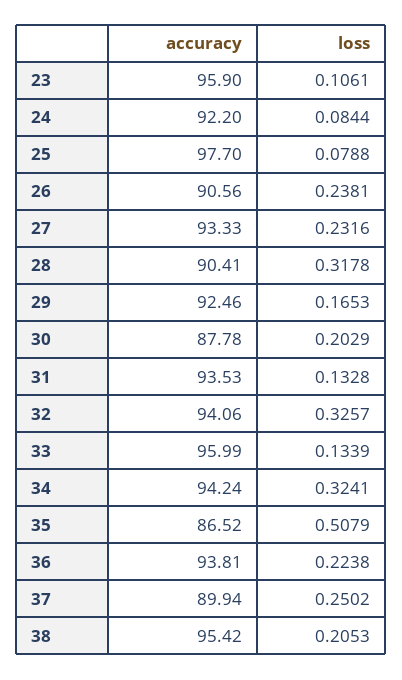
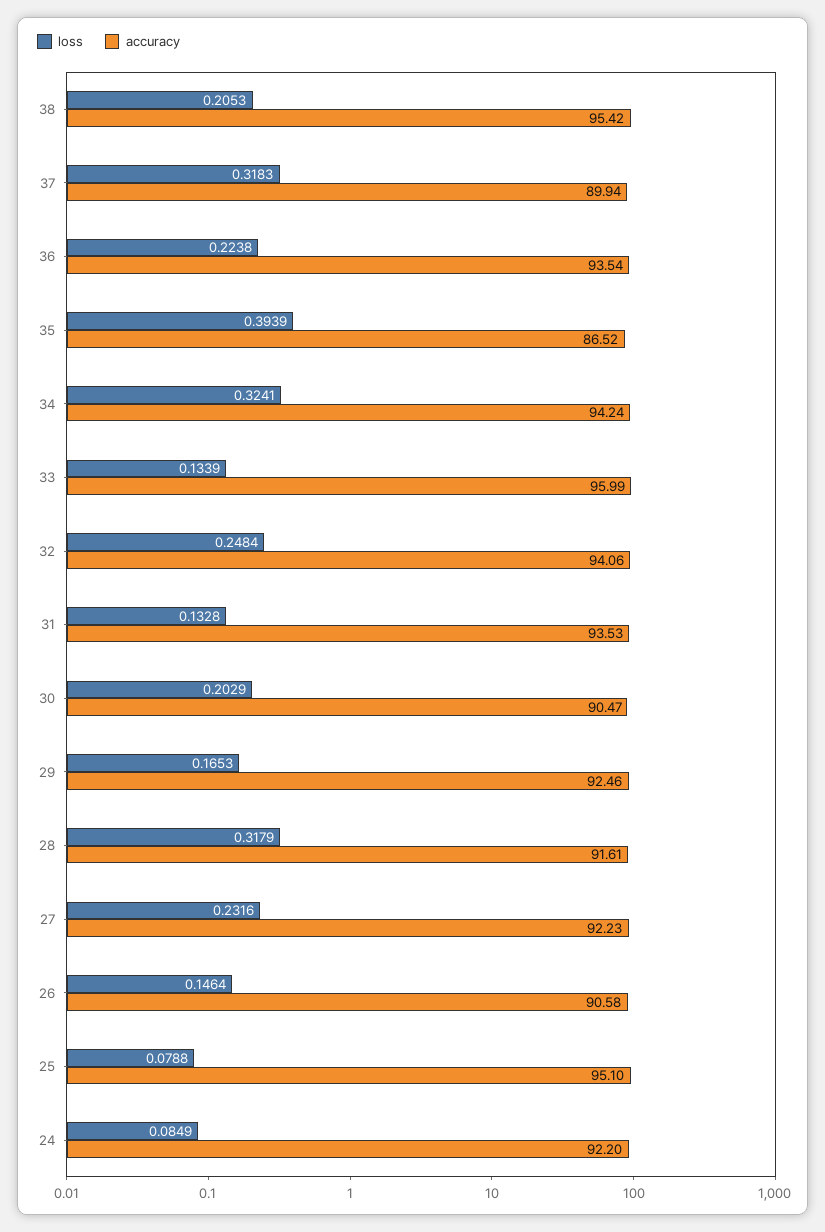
  {
    "accuracy": {
-     "23": 95.9,
      "24": 92.2,
-     "25": 97.7,
+     "25": 95.1,
-     "26": 90.56,
+     "26": 90.58,
-     "27": 93.33,
+     "27": 92.23,
-     "28": 90.41,
+     "28": 91.61,
      "29": 92.46,
-     "30": 87.78,
+     "30": 90.47,
      "31": 93.53,
      "32": 94.06,
      "33": 95.99,
      "34": 94.24,
      "35": 86.52,
-     "36": 93.81,
+     "36": 93.54,
      "37": 89.94,
      "38": 95.42
    },
    "loss": {
-     "23": 0.1061,
-     "24": 0.0844,
+     "24": 0.0849,
      "25": 0.0788,
-     "26": 0.2381,
+     "26": 0.1464,
      "27": 0.2316,
-     "28": 0.3178,
+     "28": 0.3179,
      "29": 0.1653,
      "30": 0.2029,
      "31": 0.1328,
-     "32": 0.3257,
+     "32": 0.2484,
      "33": 0.1339,
      "34": 0.3241,
-     "35": 0.5079,
+     "35": 0.3939,
      "36": 0.2238,
-     "37": 0.2502,
+     "37": 0.3183,
      "38": 0.2053
    }
  }

